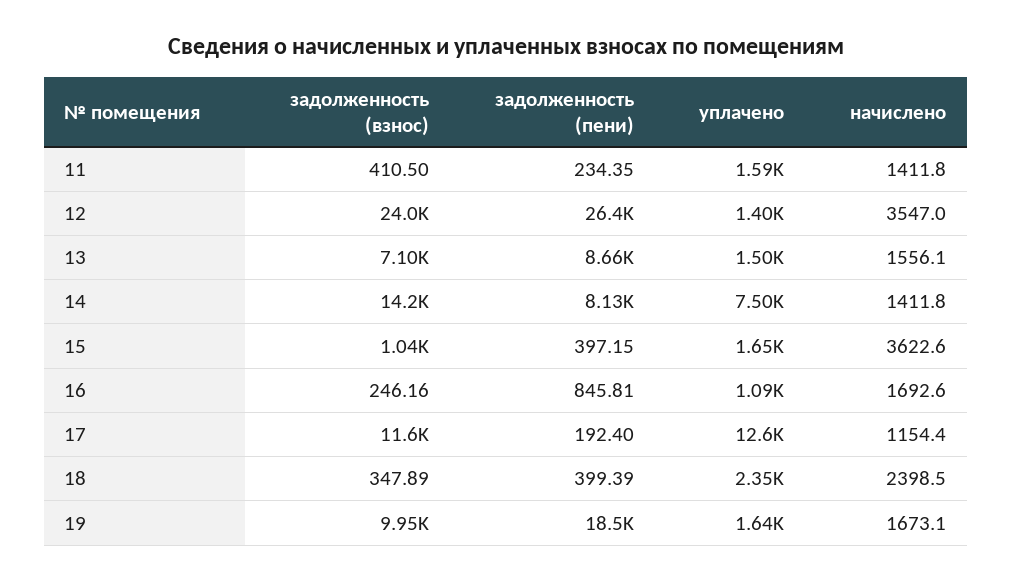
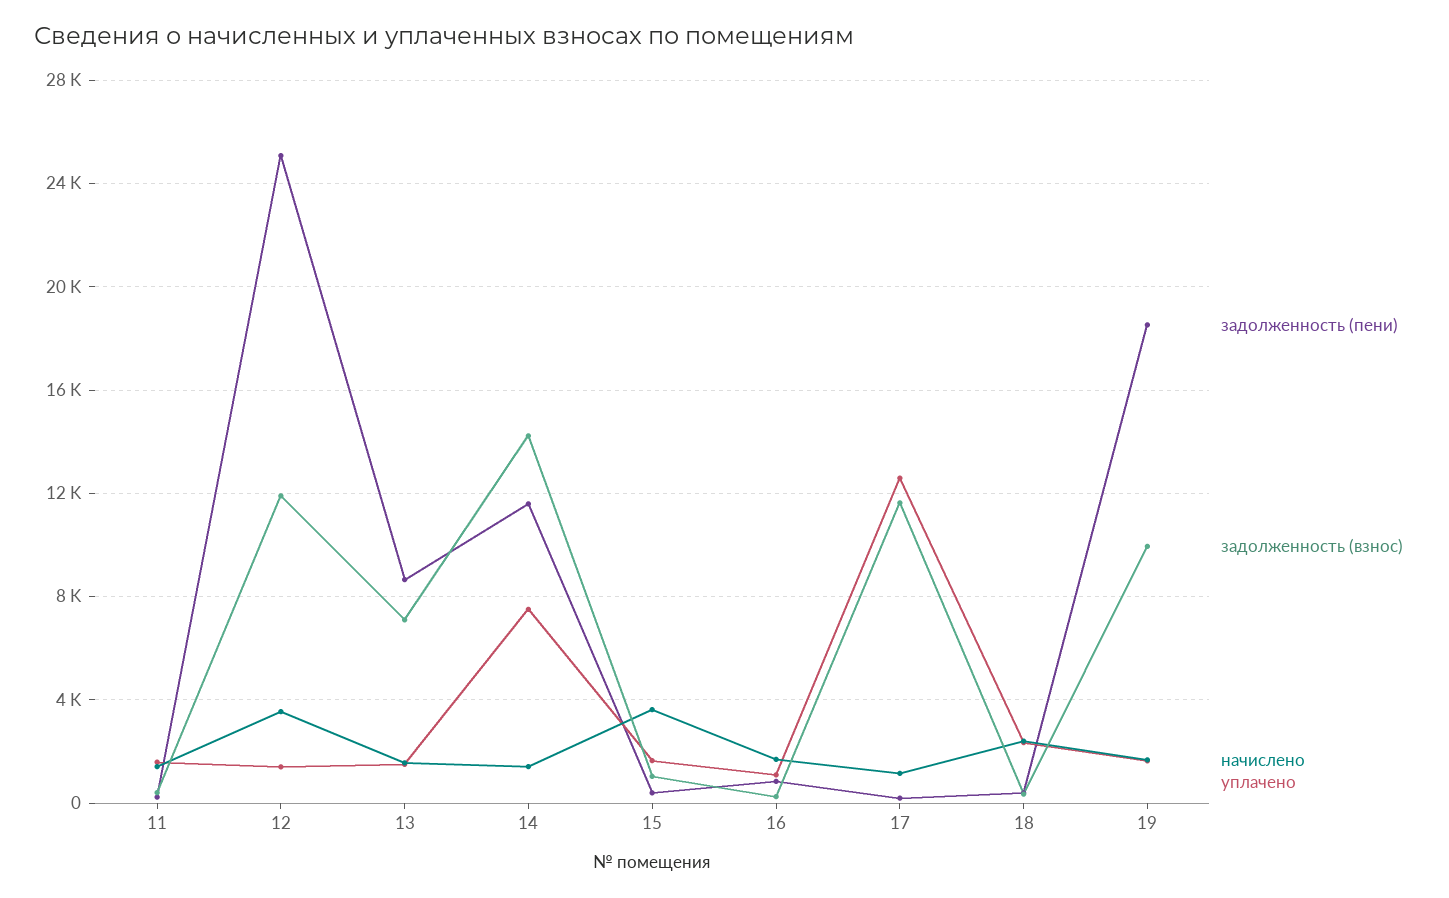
  {
    "задолженность (взнос)": {
      "11": 410.5,
-     "12": 24000,
+     "12": 12000,
      "13": 7100,
      "14": 14200,
      "15": 1040,
      "16": 246.16,
      "17": 11600,
      "18": 347.89,
      "19": 9950
    },
    "задолженность (пени)": {
      "11": 234.35,
-     "12": 26400,
+     "12": 25000,
      "13": 8660,
-     "14": 8130,
+     "14": 11500,
      "15": 397.15,
      "16": 845.81,
      "17": 192.4,
      "18": 399.39,
      "19": 18500
    },
    "уплачено": {
      "11": 1590,
      "12": 1400,
      "13": 1500,
      "14": 7500,
      "15": 1650,
      "16": 1090,
      "17": 12600,
      "18": 2350,
      "19": 1640
    },
    "начислено": {
      "11": 1411.8,
      "12": 3547,
      "13": 1556.1,
      "14": 1411.8,
      "15": 3622.6,
      "16": 1692.6,
      "17": 1154.4,
      "18": 2398.5,
      "19": 1673.1
    }
  }

